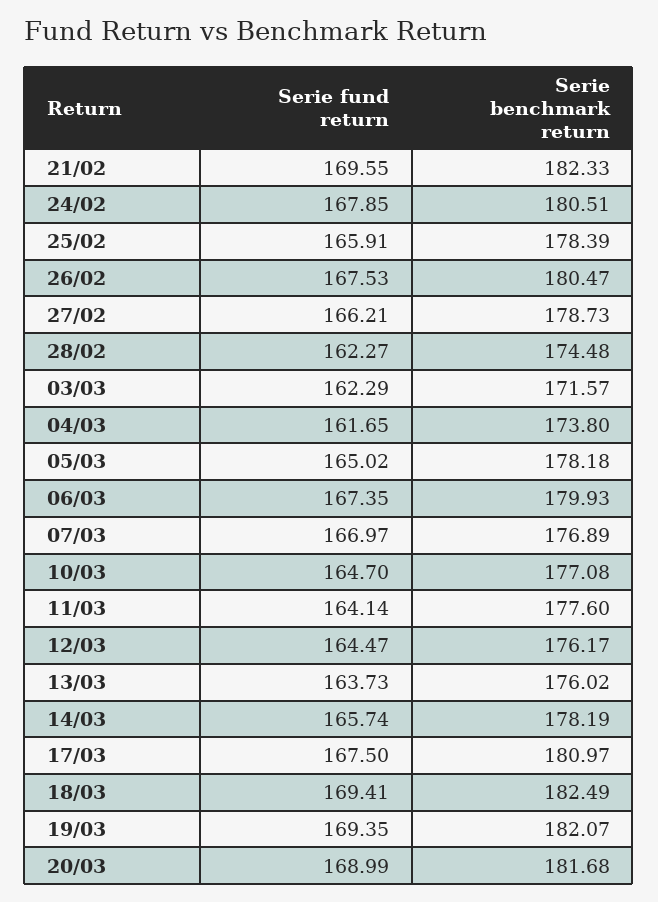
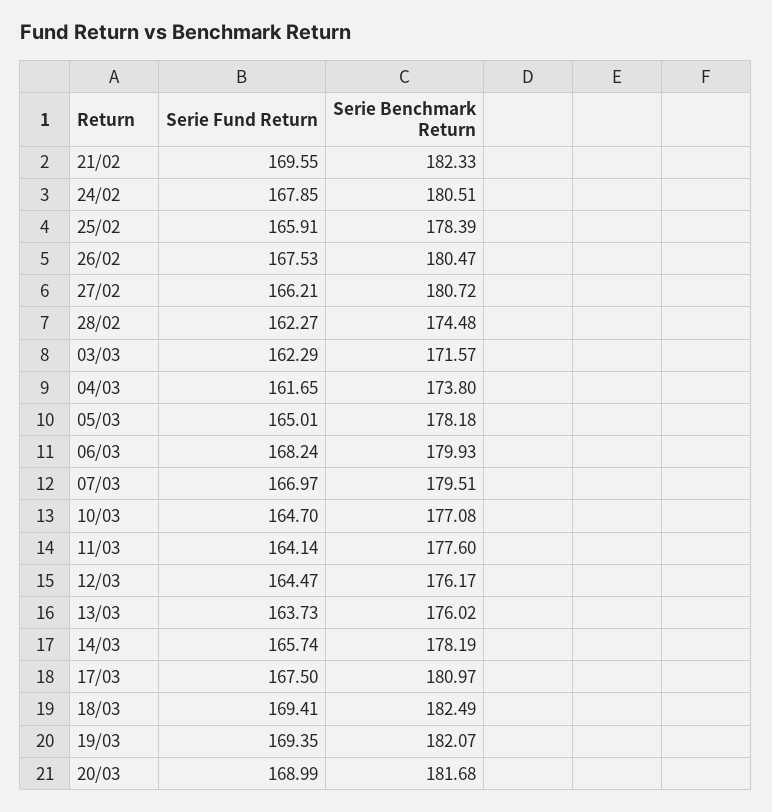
  {
    "Serie fund return": {
      "21/02": 169.55,
      "24/02": 167.85,
      "25/02": 165.91,
      "26/02": 167.53,
      "27/02": 166.21,
      "28/02": 162.27,
      "03/03": 162.29,
      "04/03": 161.65,
-     "05/03": 165.02,
+     "05/03": 165.01,
-     "06/03": 167.35,
+     "06/03": 168.24,
      "07/03": 166.97,
      "10/03": 164.7,
      "11/03": 164.14,
      "12/03": 164.47,
      "13/03": 163.73,
      "14/03": 165.74,
      "17/03": 167.5,
      "18/03": 169.41,
      "19/03": 169.35,
      "20/03": 168.99
    },
    "Serie benchmark return": {
      "21/02": 182.33,
      "24/02": 180.51,
      "25/02": 178.39,
      "26/02": 180.47,
-     "27/02": 178.73,
+     "27/02": 180.72,
      "28/02": 174.48,
      "03/03": 171.57,
      "04/03": 173.8,
      "05/03": 178.18,
      "06/03": 179.93,
-     "07/03": 176.89,
+     "07/03": 179.51,
      "10/03": 177.08,
      "11/03": 177.6,
      "12/03": 176.17,
      "13/03": 176.02,
      "14/03": 178.19,
      "17/03": 180.97,
      "18/03": 182.49,
      "19/03": 182.07,
      "20/03": 181.68
    }
  }

